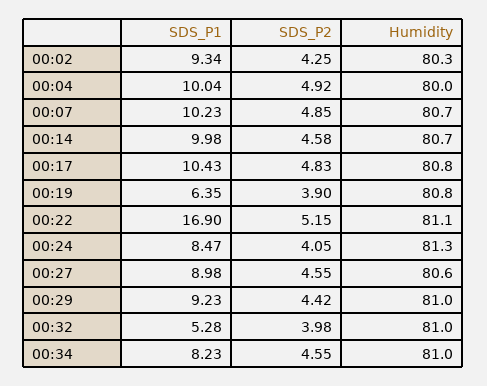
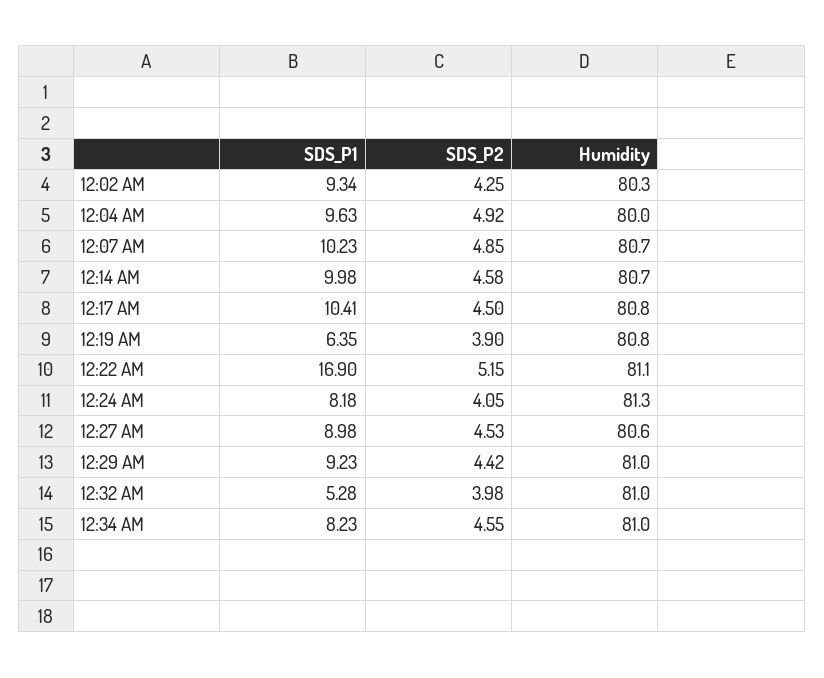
  {
    "SDS_P1": {
      "00:02": 9.34,
-     "00:04": 10.04,
+     "00:04": 9.63,
      "00:07": 10.23,
      "00:14": 9.98,
-     "00:17": 10.43,
+     "00:17": 10.41,
      "00:19": 6.35,
      "00:22": 16.9,
-     "00:24": 8.47,
+     "00:24": 8.18,
      "00:27": 8.98,
      "00:29": 9.23,
      "00:32": 5.28,
      "00:34": 8.23
    },
    "SDS_P2": {
      "00:02": 4.25,
      "00:04": 4.92,
      "00:07": 4.85,
      "00:14": 4.58,
-     "00:17": 4.83,
+     "00:17": 4.5,
      "00:19": 3.9,
      "00:22": 5.15,
      "00:24": 4.05,
-     "00:27": 4.55,
+     "00:27": 4.53,
      "00:29": 4.42,
      "00:32": 3.98,
      "00:34": 4.55
    },
    "Humidity": {
      "00:02": 80.3,
      "00:04": 80,
      "00:07": 80.7,
      "00:14": 80.7,
      "00:17": 80.8,
      "00:19": 80.8,
      "00:22": 81.1,
      "00:24": 81.3,
      "00:27": 80.6,
      "00:29": 81,
      "00:32": 81,
      "00:34": 81
    }
  }

